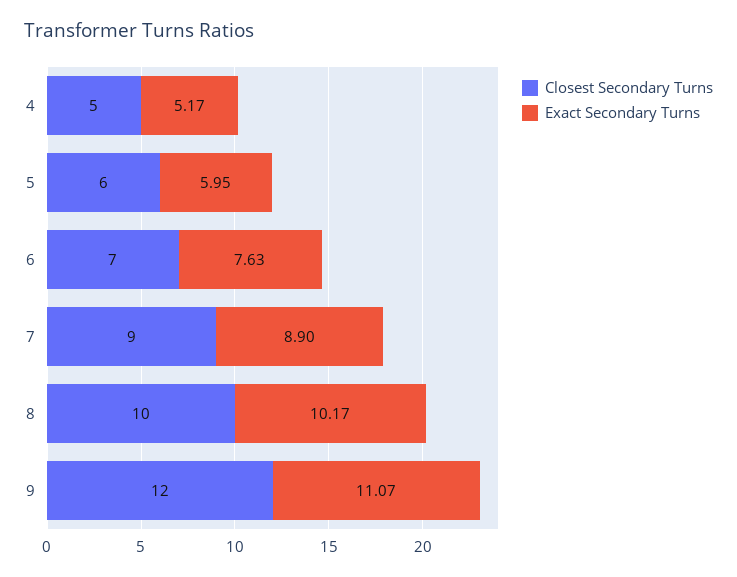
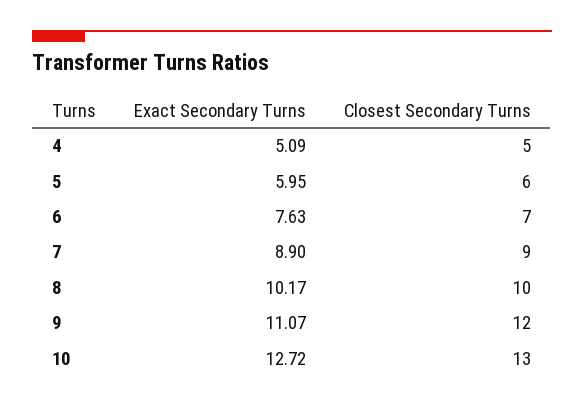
  {
    "Closest Secondary Turns": {
      "4": 5,
      "5": 6,
      "6": 7,
      "7": 9,
      "8": 10,
-     "9": 12
+     "9": 12,
+     "10": 13
    },
    "Exact Secondary Turns": {
-     "4": 5.17,
+     "4": 5.09,
      "5": 5.95,
      "6": 7.63,
      "7": 8.9,
      "8": 10.17,
-     "9": 11.07
+     "9": 11.07,
+     "10": 12.72
    }
  }

